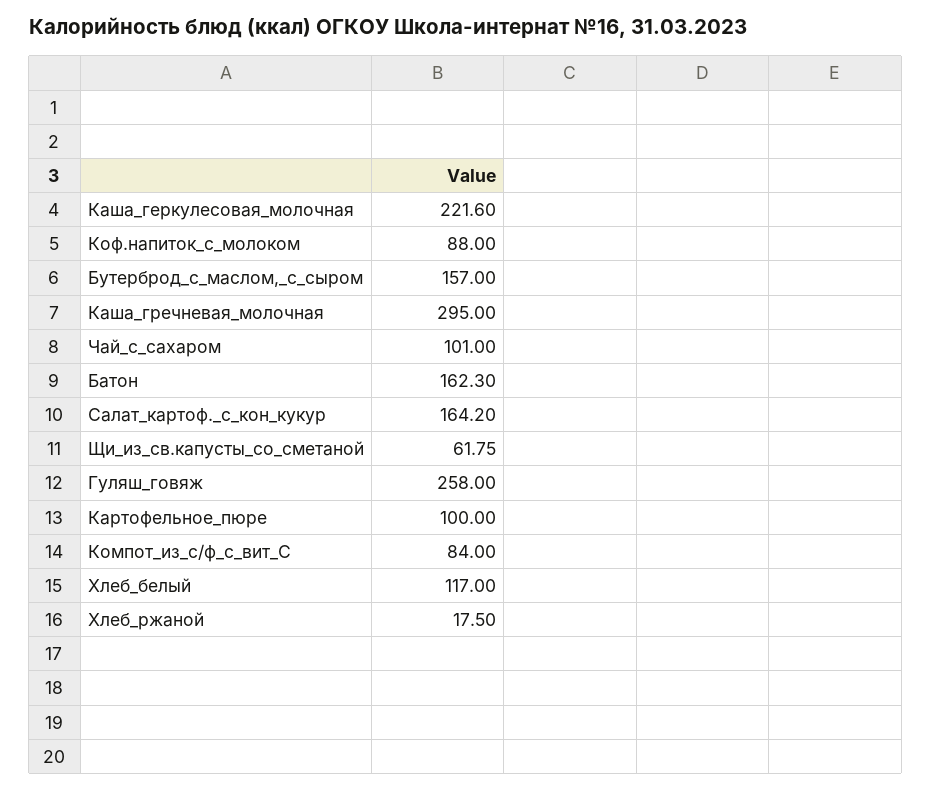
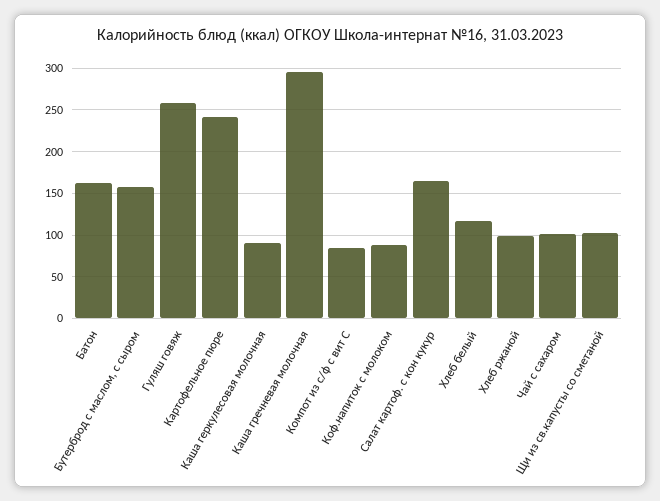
  {
-   "Каша_геркулесовая_молочная": 221.6,
+   "Каша_геркулесовая_молочная": 90,
    "Коф.напиток_с_молоком": 88,
    "Бутерброд_с_маслом,_с_сыром": 157,
    "Каша_гречневая_молочная": 295,
    "Чай_с_сахаром": 101,
    "Батон": 162.3,
    "Салат_картоф._с_кон_кукур": 164.2,
-   "Щи_из_св.капусты_со_сметаной": 61.75,
+   "Щи_из_св.капусты_со_сметаной": 100,
    "Гуляш_говяж": 258,
-   "Картофельное_пюре": 100,
+   "Картофельное_пюре": 240,
    "Компот_из_с/ф_с_вит_С": 84,
    "Хлеб_белый": 117,
-   "Хлеб_ржаной": 17.5
+   "Хлеб_ржаной": 100
  }

